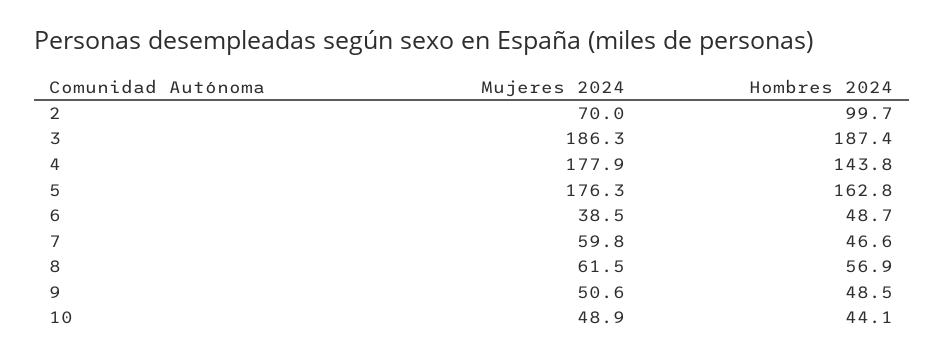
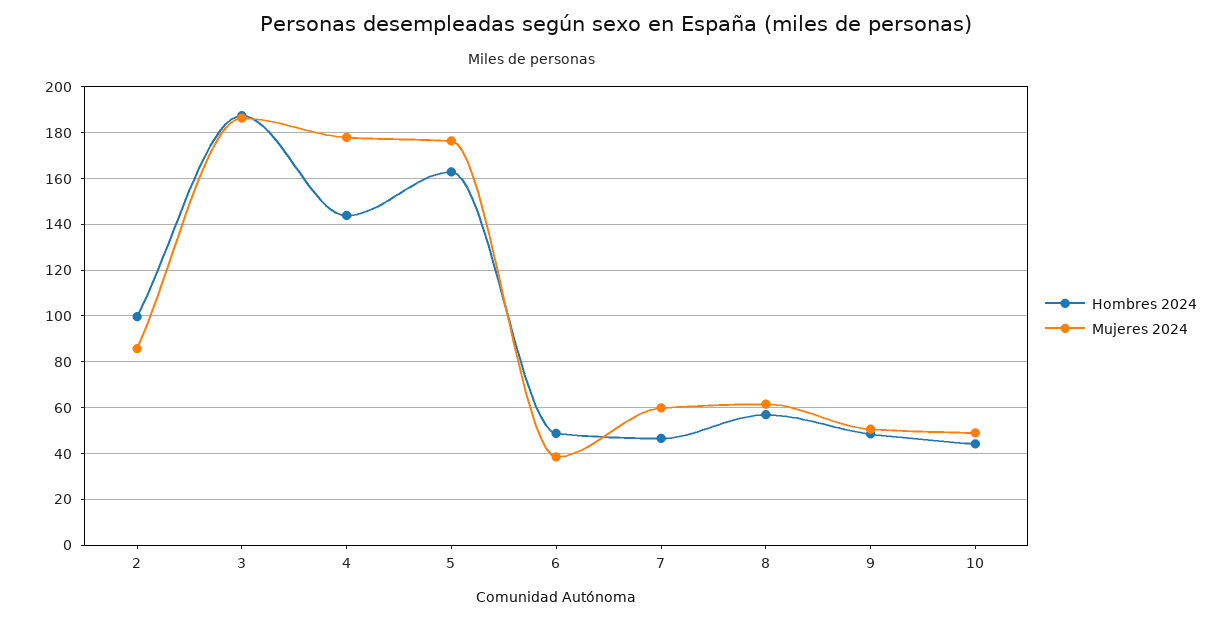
  {
    "Mujeres 2024": {
-     "2": 70,
+     "2": 85,
      "3": 186.3,
      "4": 177.9,
      "5": 176.3,
      "6": 38.5,
      "7": 59.8,
      "8": 61.5,
      "9": 50.6,
      "10": 48.9
    },
    "Hombres 2024": {
      "2": 99.7,
      "3": 187.4,
      "4": 143.8,
      "5": 162.8,
      "6": 48.7,
      "7": 46.6,
      "8": 56.9,
      "9": 48.5,
      "10": 44.1
    }
  }

